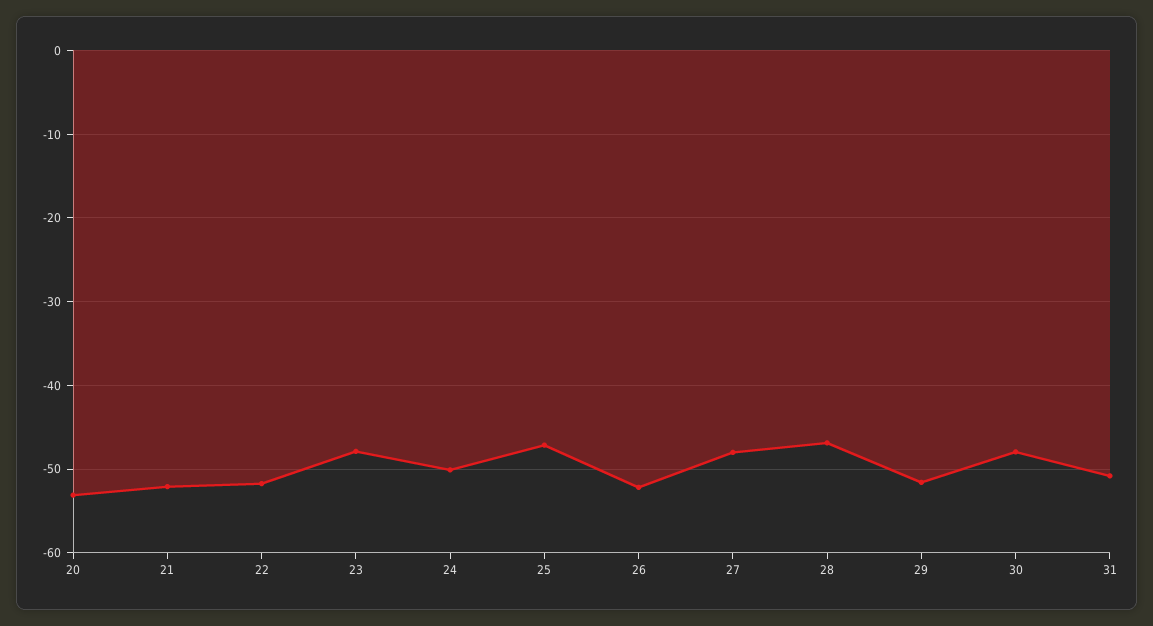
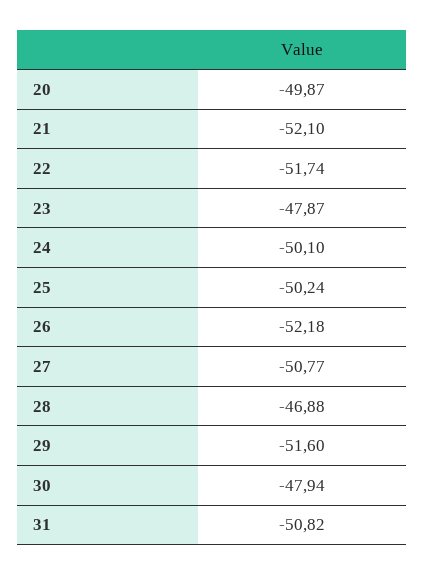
  {
-   "20": -53,
+   "20": -49.87,
    "21": -52.1,
    "22": -51.74,
    "23": -47.87,
    "24": -50.1,
-   "25": -47,
+   "25": -50.24,
    "26": -52.18,
-   "27": -48,
+   "27": -50.77,
    "28": -46.88,
    "29": -51.6,
    "30": -47.94,
    "31": -50.82
  }

